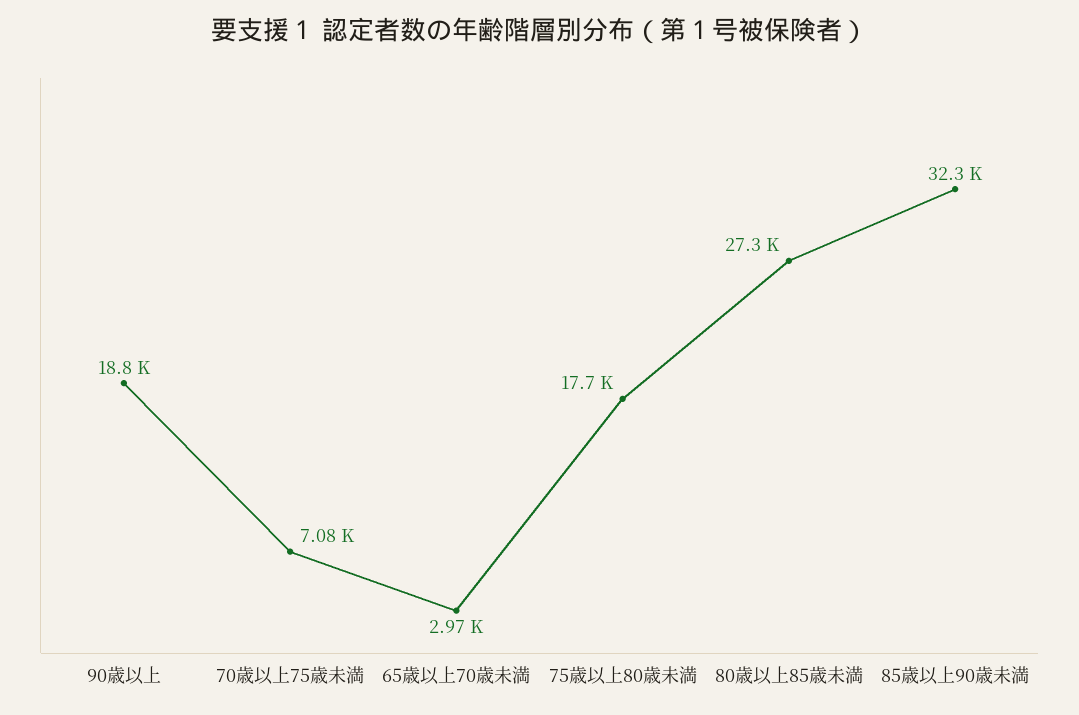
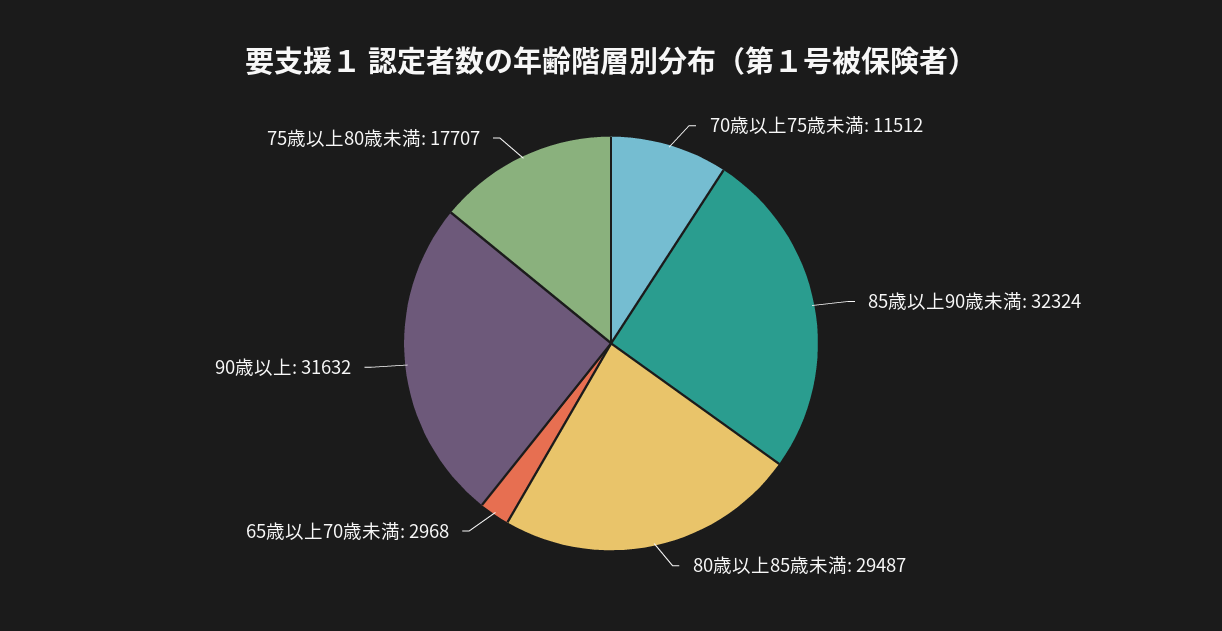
  {
-   "90歳以上": 18800,
+   "90歳以上": 31632,
-   "70歳以上75歳未満": 7080,
+   "70歳以上75歳未満": 11512,
    "65歳以上70歳未満": 2968,
    "75歳以上80歳未満": 17707,
-   "80歳以上85歳未満": 27300,
+   "80歳以上85歳未満": 29487,
    "85歳以上90歳未満": 32324
  }

